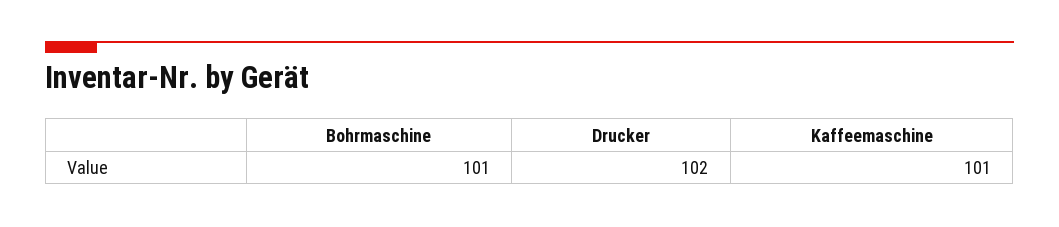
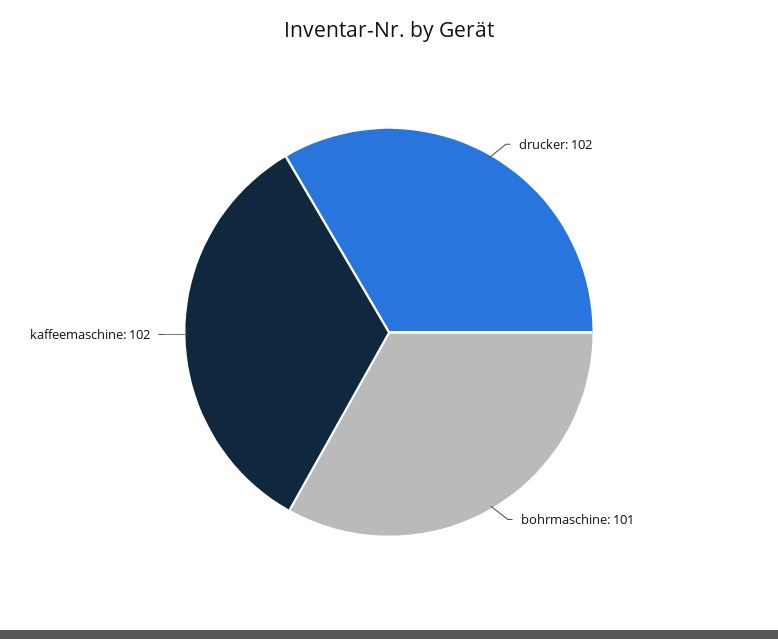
  {
    "Bohrmaschine": 101,
    "Drucker": 102,
-   "Kaffeemaschine": 101
+   "Kaffeemaschine": 102
  }

